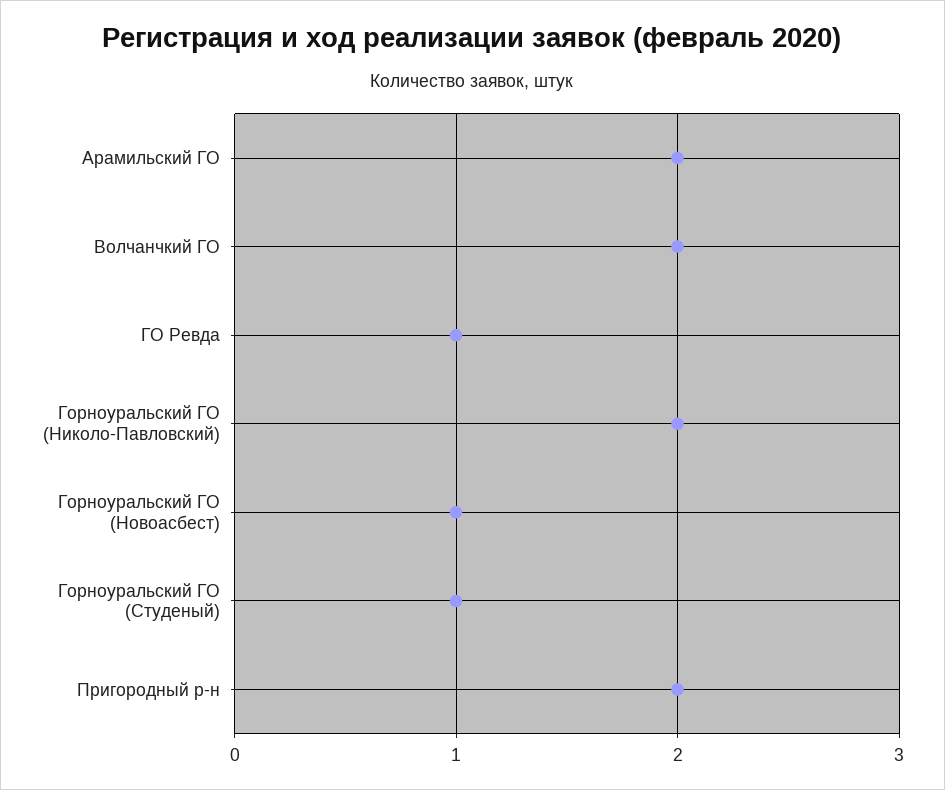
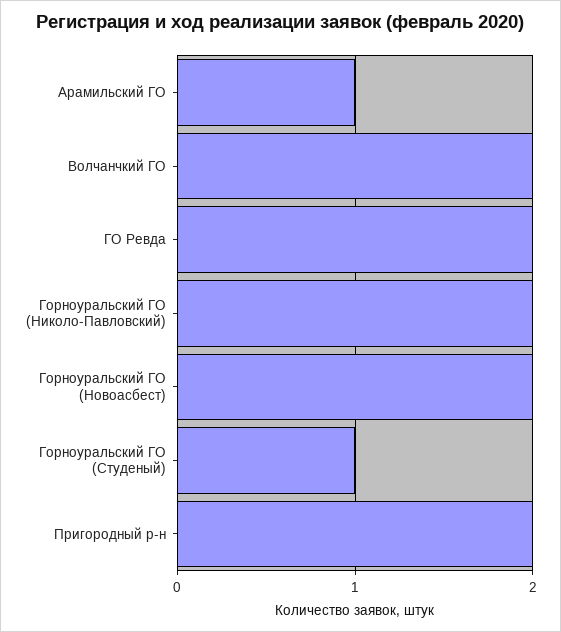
  {
-   "Арамильский ГО": 2,
+   "Арамильский ГО": 1,
    "Волчанчкий ГО": 2,
-   "ГО Ревда": 1,
+   "ГО Ревда": 2,
    "Горноуральский ГО (Николо-Павловский)": 2,
-   "Горноуральский ГО (Новоасбест)": 1,
+   "Горноуральский ГО (Новоасбест)": 2,
    "Горноуральский ГО (Студеный)": 1,
    "Пригородный р-н": 2
  }

